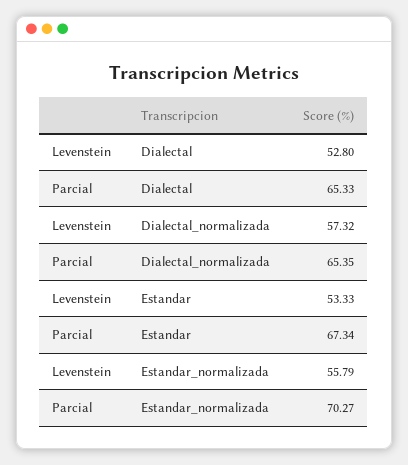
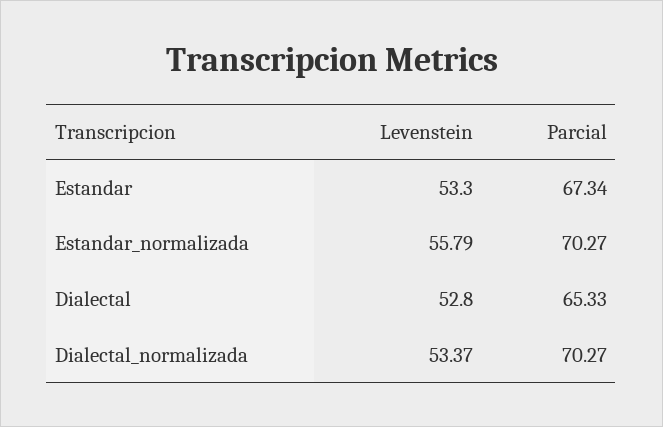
  {
    "Levenstein": {
      "Dialectal": 52.8,
-     "Dialectal_normalizada": 57.32,
+     "Dialectal_normalizada": 53.37,
-     "Estandar": 53.33,
+     "Estandar": 53.3,
      "Estandar_normalizada": 55.79
    },
    "Parcial": {
      "Dialectal": 65.33,
-     "Dialectal_normalizada": 65.35,
+     "Dialectal_normalizada": 70.27,
      "Estandar": 67.34,
      "Estandar_normalizada": 70.27
    }
  }

